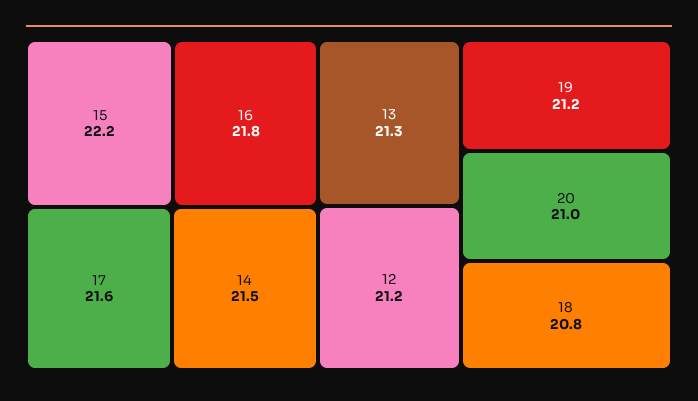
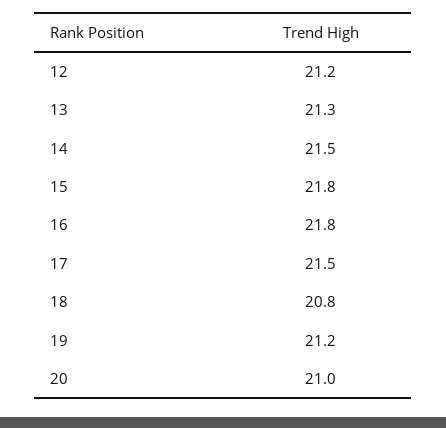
  {
-   "15": 22.2,
+   "15": 21.8,
    "16": 21.8,
-   "17": 21.6,
+   "17": 21.5,
    "14": 21.5,
    "13": 21.3,
    "12": 21.2,
    "19": 21.2,
    "20": 21,
    "18": 20.8
  }

